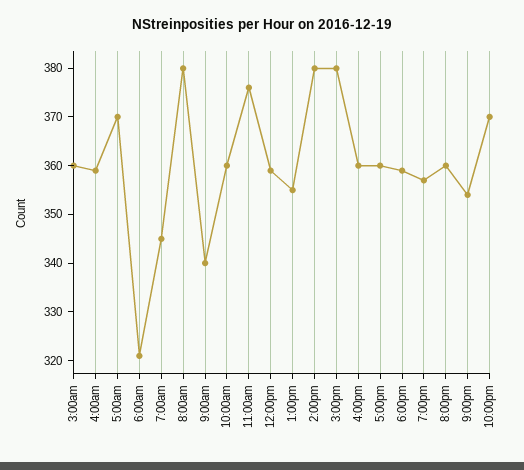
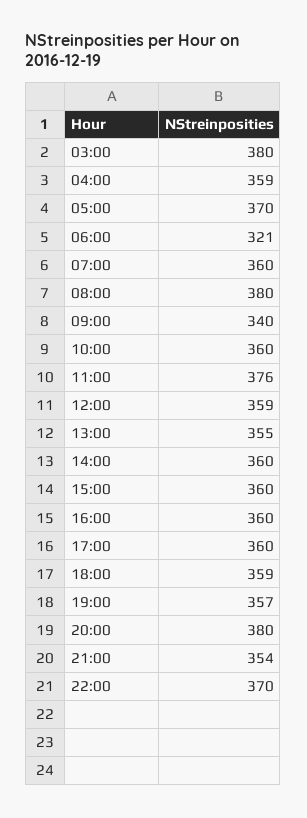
  {
-   "3:00am": 360,
+   "3:00am": 380,
    "4:00am": 359,
    "5:00am": 370,
    "6:00am": 321,
-   "7:00am": 345,
+   "7:00am": 360,
    "8:00am": 380,
    "9:00am": 340,
    "10:00am": 360,
    "11:00am": 376,
    "12:00pm": 359,
    "1:00pm": 355,
-   "2:00pm": 380,
+   "2:00pm": 360,
-   "3:00pm": 380,
+   "3:00pm": 360,
    "4:00pm": 360,
    "5:00pm": 360,
    "6:00pm": 359,
    "7:00pm": 357,
-   "8:00pm": 360,
+   "8:00pm": 380,
    "9:00pm": 354,
    "10:00pm": 370
  }

